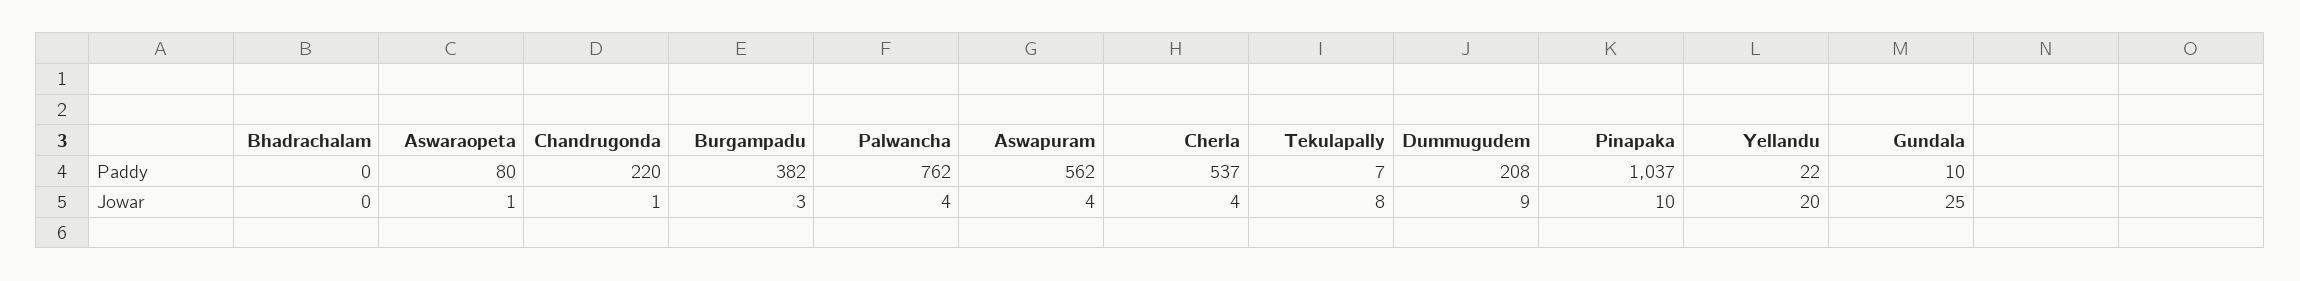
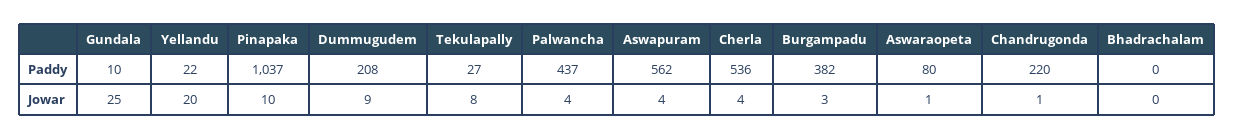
  {
    "Bhadrachalam": {
      "Paddy": 0,
      "Jowar": 0
    },
    "Aswaraopeta": {
      "Paddy": 80,
      "Jowar": 1
    },
    "Chandrugonda": {
      "Paddy": 220,
      "Jowar": 1
    },
    "Burgampadu": {
      "Paddy": 382,
      "Jowar": 3
    },
    "Palwancha": {
-     "Paddy": 762,
+     "Paddy": 437,
      "Jowar": 4
    },
    "Aswapuram": {
      "Paddy": 562,
      "Jowar": 4
    },
    "Cherla": {
-     "Paddy": 537,
+     "Paddy": 536,
      "Jowar": 4
    },
    "Tekulapally": {
-     "Paddy": 7,
+     "Paddy": 27,
      "Jowar": 8
    },
    "Dummugudem": {
      "Paddy": 208,
      "Jowar": 9
    },
    "Pinapaka": {
      "Paddy": 1037,
      "Jowar": 10
    },
    "Yellandu": {
      "Paddy": 22,
      "Jowar": 20
    },
    "Gundala": {
      "Paddy": 10,
      "Jowar": 25
    }
  }

